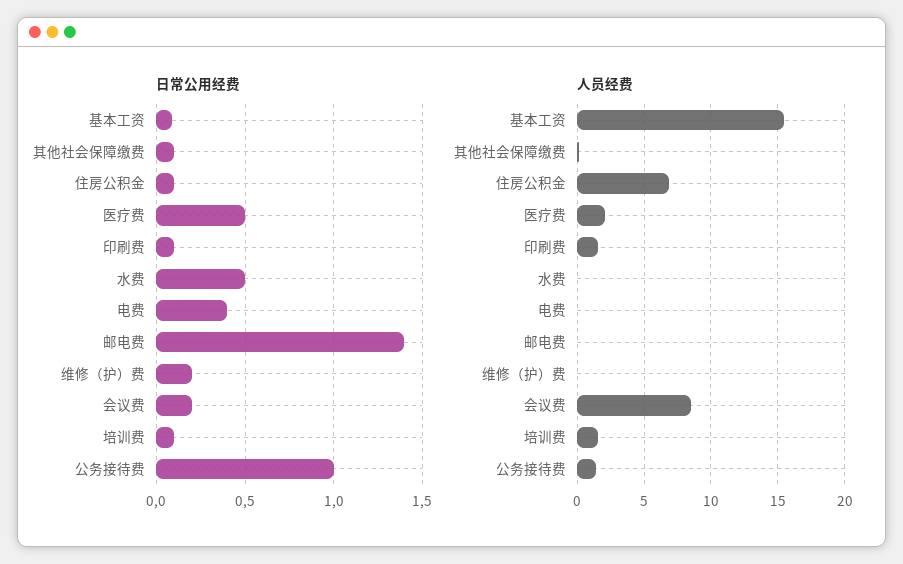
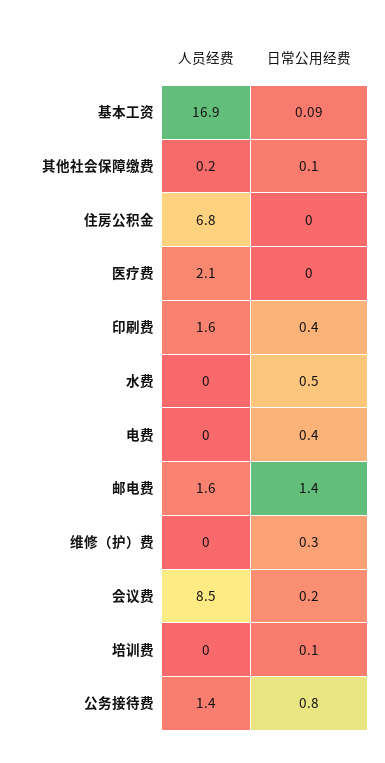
  {
    "日常公用经费": {
      "基本工资": 0.09,
      "其他社会保障缴费": 0.1,
-     "住房公积金": 0.1,
+     "住房公积金": 0,
-     "医疗费": 0.5,
+     "医疗费": 0,
-     "印刷费": 0.1,
+     "印刷费": 0.4,
      "水费": 0.5,
      "电费": 0.4,
      "邮电费": 1.4,
-     "维修（护）费": 0.2,
+     "维修（护）费": 0.3,
      "会议费": 0.2,
      "培训费": 0.1,
-     "公务接待费": 1
+     "公务接待费": 0.8
    },
    "人员经费": {
-     "基本工资": 15.5,
+     "基本工资": 16.9,
      "其他社会保障缴费": 0.2,
      "住房公积金": 6.8,
      "医疗费": 2.1,
      "印刷费": 1.6,
      "水费": 0,
      "电费": 0,
-     "邮电费": 0,
+     "邮电费": 1.6,
      "维修（护）费": 0,
      "会议费": 8.5,
-     "培训费": 1.5,
+     "培训费": 0,
      "公务接待费": 1.4
    }
  }

